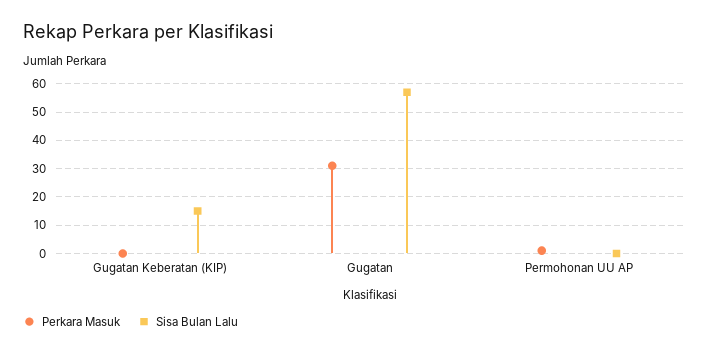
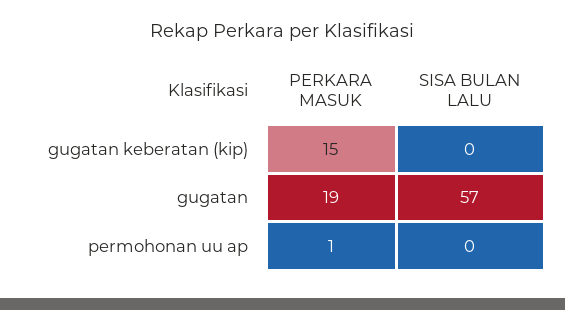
  {
    "Perkara Masuk": {
-     "Gugatan Keberatan (KIP)": 0,
+     "Gugatan Keberatan (KIP)": 15,
-     "Gugatan": 30,
+     "Gugatan": 19,
      "Permohonan UU AP": 1
    },
    "Sisa Bulan Lalu": {
-     "Gugatan Keberatan (KIP)": 15,
+     "Gugatan Keberatan (KIP)": 0,
      "Gugatan": 57,
      "Permohonan UU AP": 0
    }
  }

